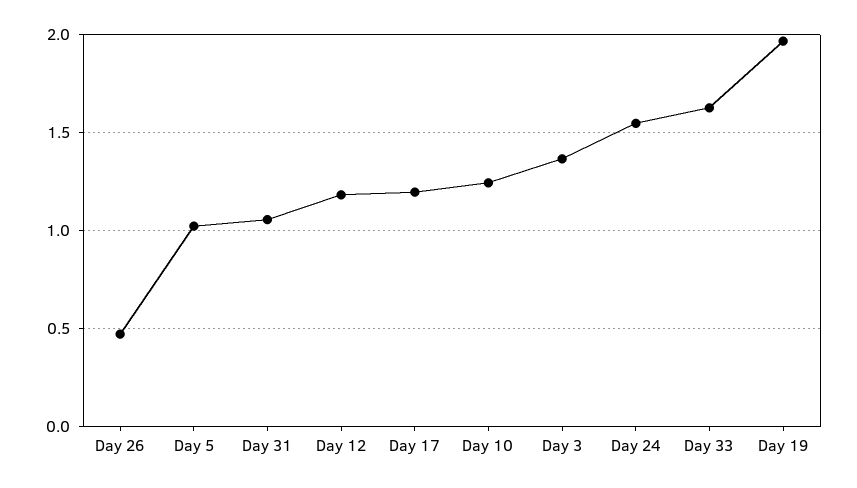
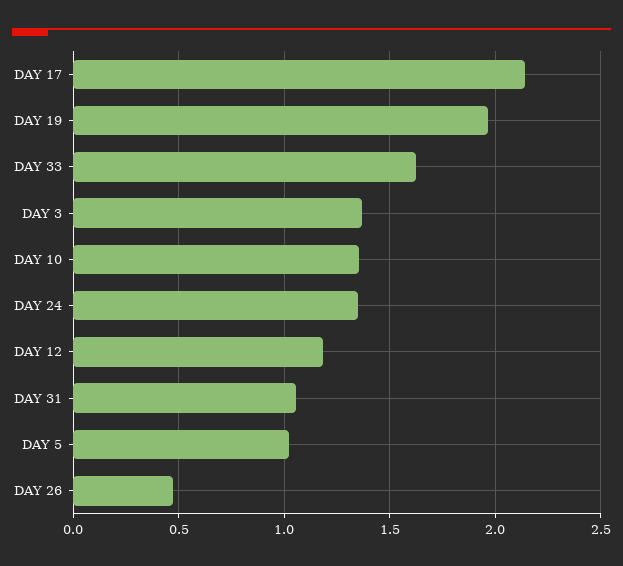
  {
    "Day 26": 0.45,
    "Day 5": 1,
    "Day 31": 1.05,
    "Day 12": 1.2,
-   "Day 17": 1.2,
+   "Day 17": 2.15,
-   "Day 10": 1.25,
+   "Day 10": 1.35,
    "Day 3": 1.35,
-   "Day 24": 1.55,
+   "Day 24": 1.35,
    "Day 33": 1.65,
    "Day 19": 1.95
  }

